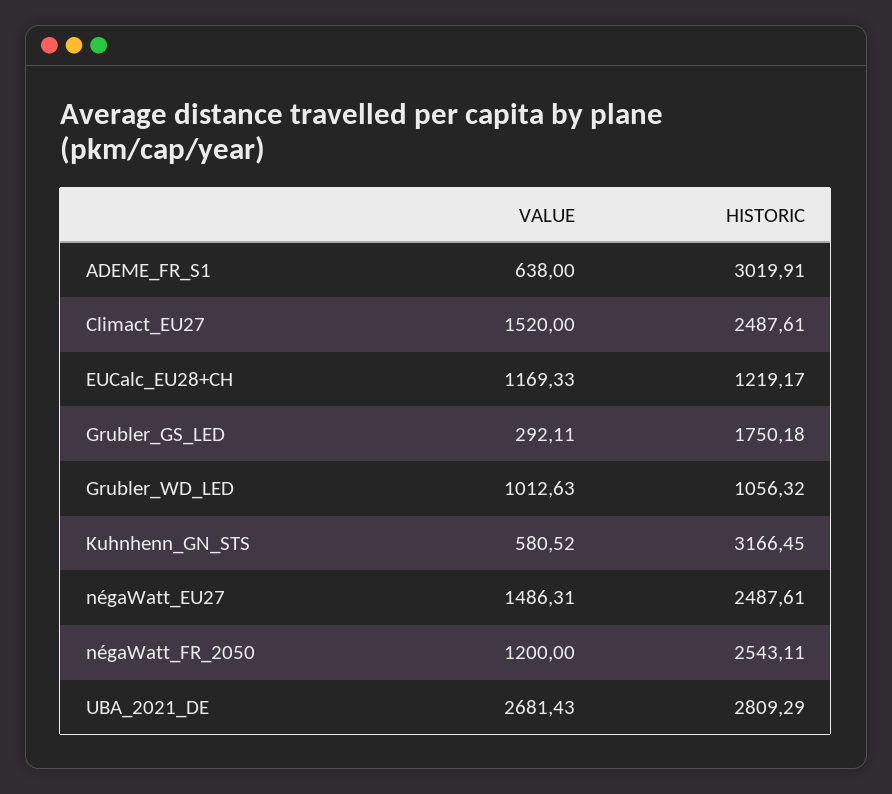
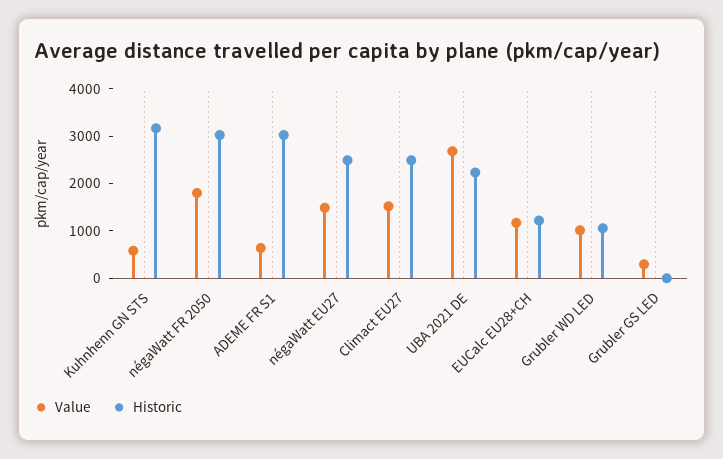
  {
    "VALUE": {
      "ADEME_FR_S1": 638,
      "Climact_EU27": 1520,
      "EUCalc_EU28+CH": 1169.33,
      "Grubler_GS_LED": 292.11,
      "Grubler_WD_LED": 1012.63,
      "Kuhnhenn_GN_STS": 580.52,
      "négaWatt_EU27": 1486.31,
-     "négaWatt_FR_2050": 1200,
+     "négaWatt_FR_2050": 1800,
      "UBA_2021_DE": 2681.43
    },
    "HISTORIC": {
      "ADEME_FR_S1": 3019.91,
      "Climact_EU27": 2487.61,
      "EUCalc_EU28+CH": 1219.17,
-     "Grubler_GS_LED": 1750.18,
+     "Grubler_GS_LED": 0,
      "Grubler_WD_LED": 1056.32,
      "Kuhnhenn_GN_STS": 3166.45,
      "négaWatt_EU27": 2487.61,
-     "négaWatt_FR_2050": 2543.11,
+     "négaWatt_FR_2050": 3000,
-     "UBA_2021_DE": 2809.29
+     "UBA_2021_DE": 2200
    }
  }

